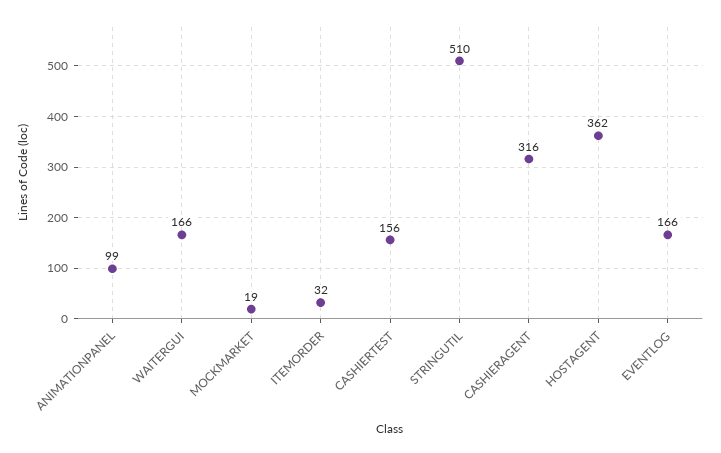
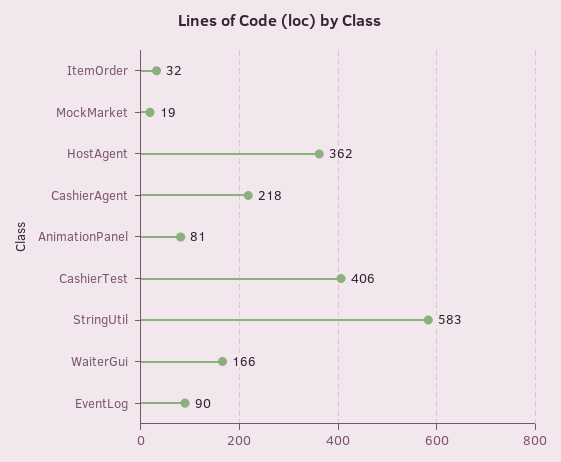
  {
-   "ANIMATIONPANEL": 99,
+   "ANIMATIONPANEL": 81,
    "WAITERGUI": 166,
    "MOCKMARKET": 19,
    "ITEMORDER": 32,
-   "CASHIERTEST": 156,
+   "CASHIERTEST": 406,
-   "STRINGUTIL": 510,
+   "STRINGUTIL": 583,
-   "CASHIERAGENT": 316,
+   "CASHIERAGENT": 218,
    "HOSTAGENT": 362,
-   "EVENTLOG": 166
+   "EVENTLOG": 90
  }

